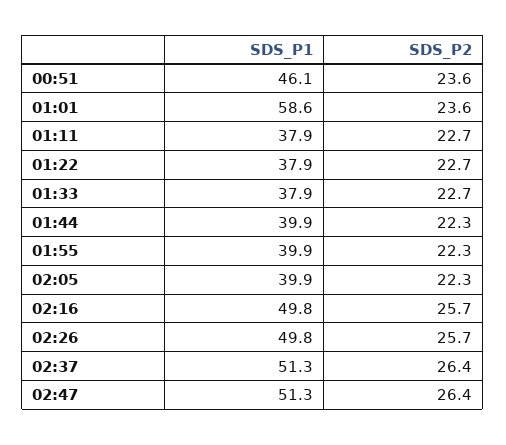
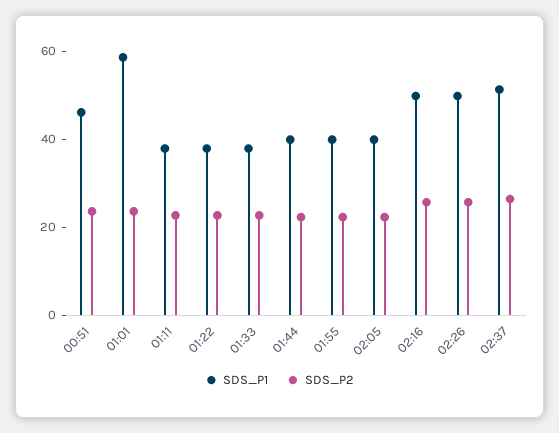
  {
    "SDS_P1": {
      "00:51": 46.1,
      "01:01": 58.6,
      "01:11": 37.9,
      "01:22": 37.9,
      "01:33": 37.9,
      "01:44": 39.9,
      "01:55": 39.9,
      "02:05": 39.9,
      "02:16": 49.8,
      "02:26": 49.8,
-     "02:37": 51.3,
+     "02:37": 51.3
-     "02:47": 51.3
    },
    "SDS_P2": {
      "00:51": 23.6,
      "01:01": 23.6,
      "01:11": 22.7,
      "01:22": 22.7,
      "01:33": 22.7,
      "01:44": 22.3,
      "01:55": 22.3,
      "02:05": 22.3,
      "02:16": 25.7,
      "02:26": 25.7,
-     "02:37": 26.4,
+     "02:37": 26.4
-     "02:47": 26.4
    }
  }

